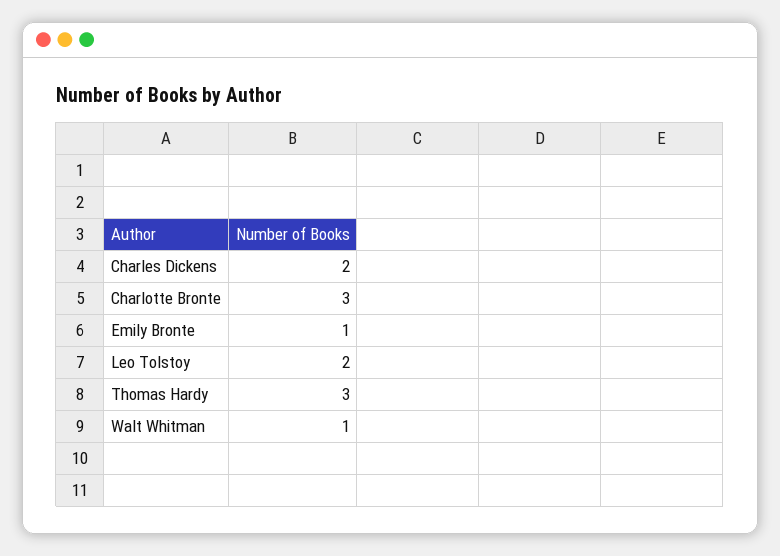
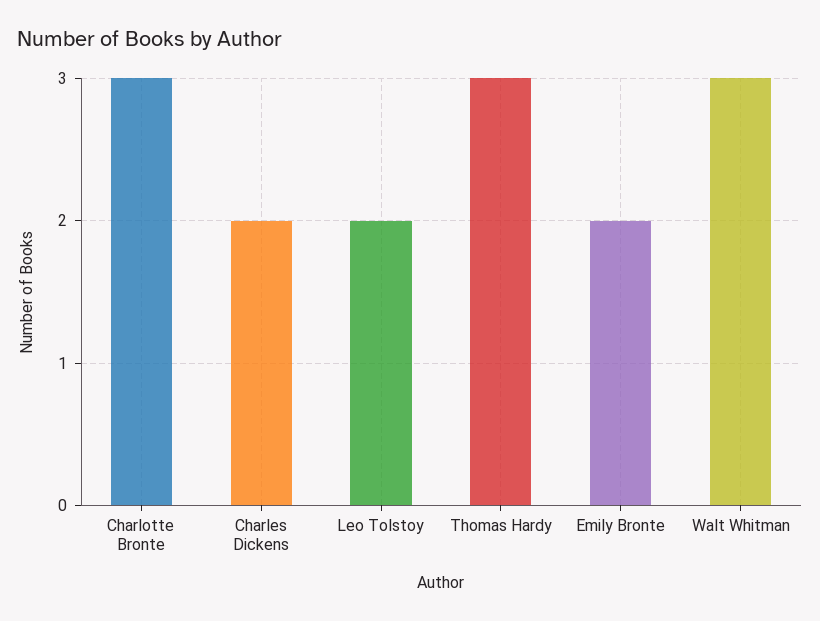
  {
    "Charles Dickens": 2,
    "Charlotte Bronte": 3,
-   "Emily Bronte": 1,
+   "Emily Bronte": 2,
    "Leo Tolstoy": 2,
    "Thomas Hardy": 3,
-   "Walt Whitman": 1
+   "Walt Whitman": 3
  }

